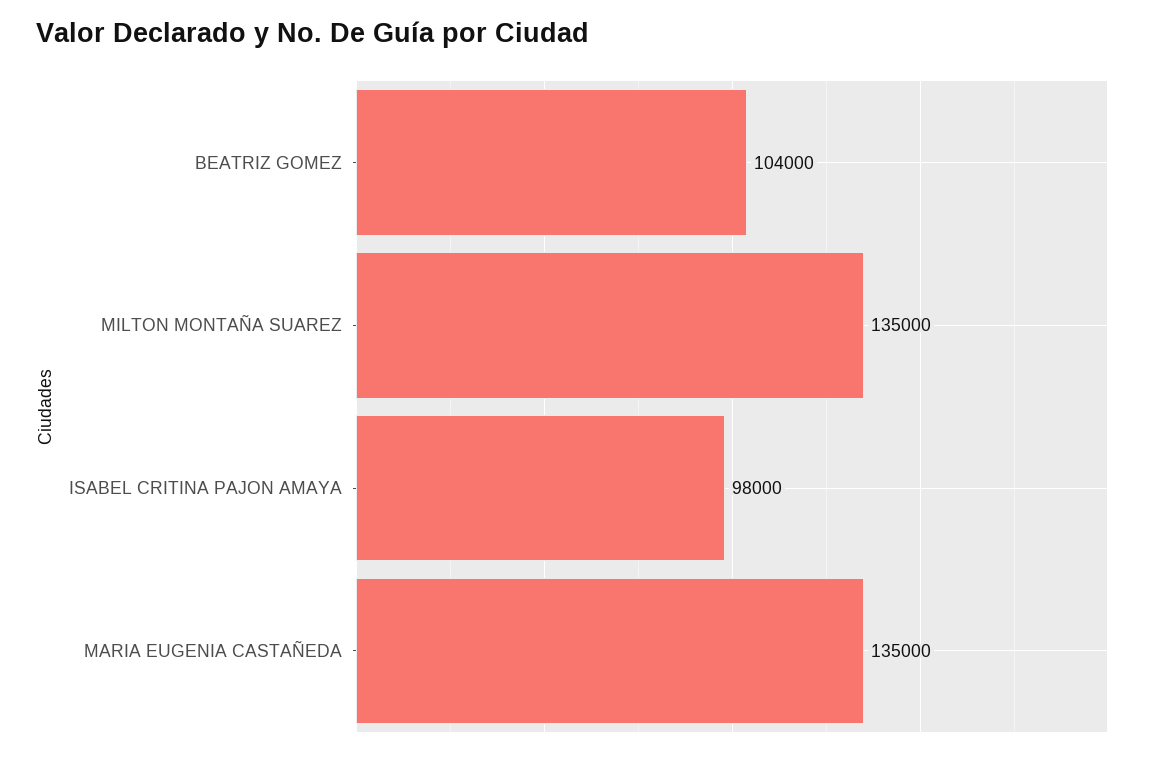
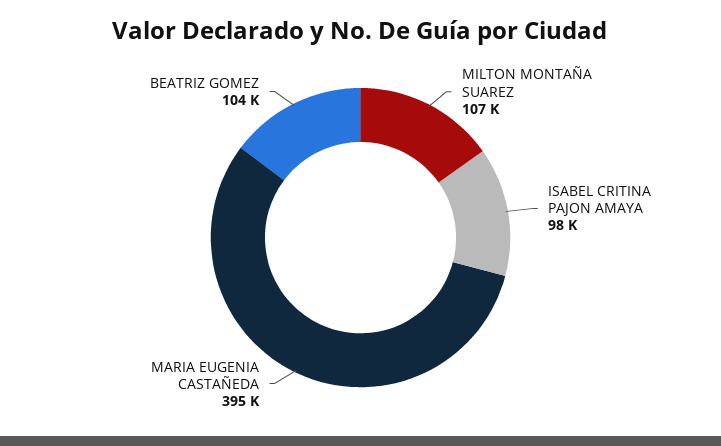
  {
    "BEATRIZ GOMEZ": 104000,
-   "MILTON MONTAÑA SUAREZ": 135000,
+   "MILTON MONTAÑA SUAREZ": 107000,
    "ISABEL CRITINA PAJON AMAYA": 98000,
-   "MARIA EUGENIA CASTAÑEDA": 135000
+   "MARIA EUGENIA CASTAÑEDA": 395000
  }

